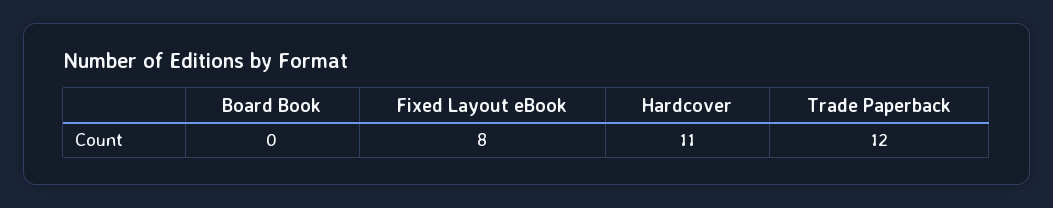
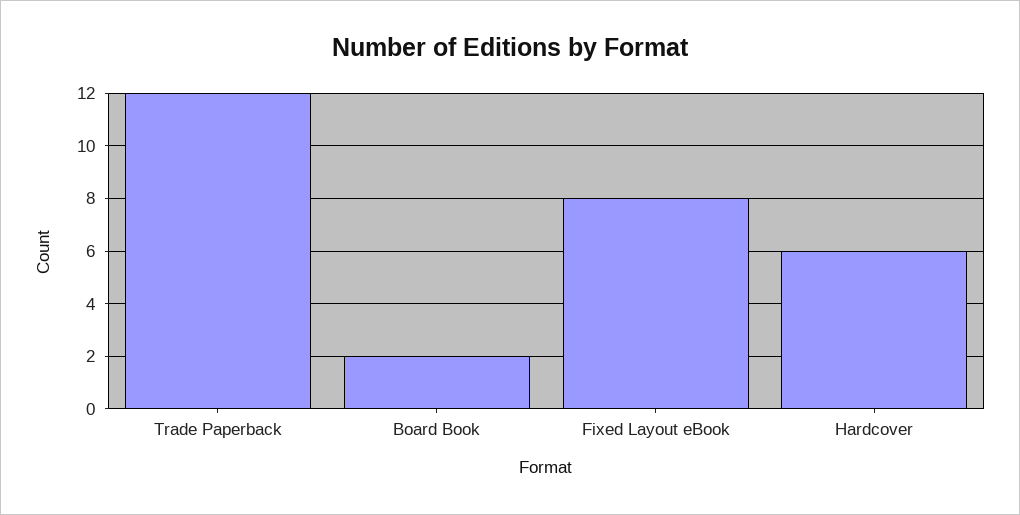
  {
-   "Board Book": 0,
+   "Board Book": 2,
    "Fixed Layout eBook": 8,
-   "Hardcover": 11,
+   "Hardcover": 6,
    "Trade Paperback": 12
  }

